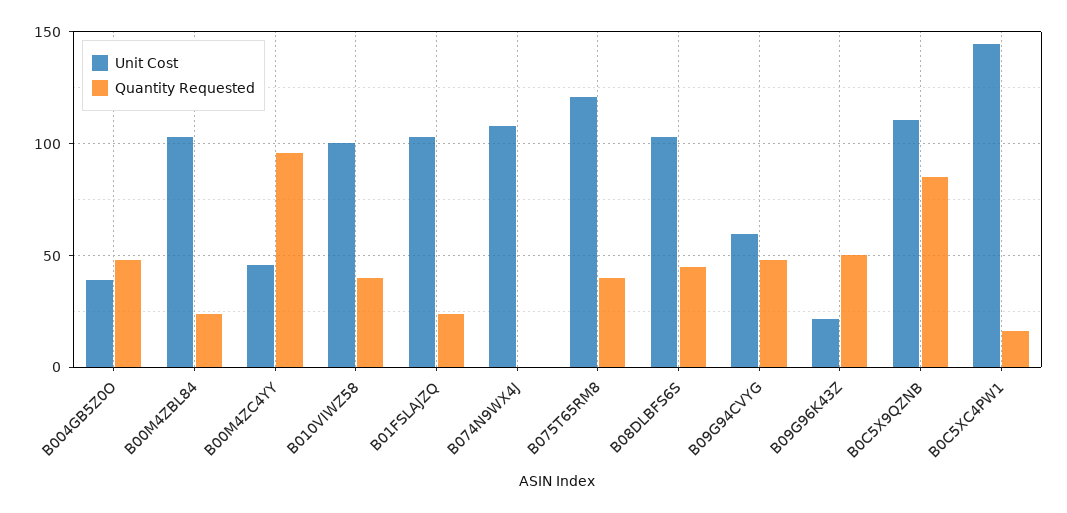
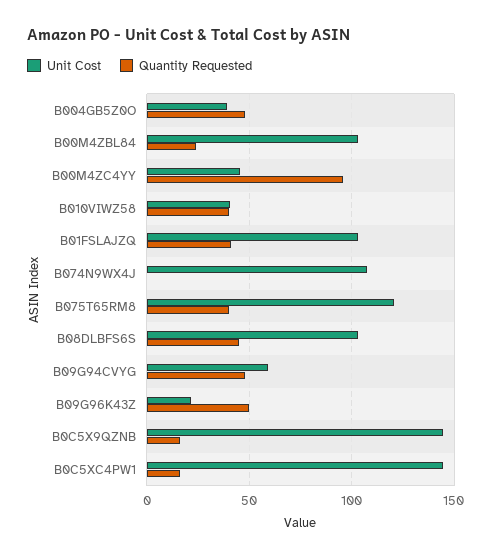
  {
    "Unit Cost": {
      "B004GB5Z0O": 40,
      "B00M4ZBL84": 105,
      "B00M4ZC4YY": 45,
-     "B010VIWZ58": 100,
+     "B010VIWZ58": 40,
      "B01FSLAJZQ": 105,
      "B074N9WX4J": 110,
      "B075T65RM8": 120,
      "B08DLBFS6S": 105,
      "B09G94CVYG": 60,
      "B09G96K43Z": 20,
-     "B0C5X9QZNB": 110,
+     "B0C5X9QZNB": 145,
      "B0C5XC4PW1": 145
    },
    "Quantity Requested": {
      "B004GB5Z0O": 50,
      "B00M4ZBL84": 25,
      "B00M4ZC4YY": 95,
      "B010VIWZ58": 40,
-     "B01FSLAJZQ": 25,
+     "B01FSLAJZQ": 40,
      "B074N9WX4J": 0,
      "B075T65RM8": 40,
      "B08DLBFS6S": 45,
      "B09G94CVYG": 50,
      "B09G96K43Z": 50,
-     "B0C5X9QZNB": 85,
+     "B0C5X9QZNB": 15,
      "B0C5XC4PW1": 15
    }
  }

